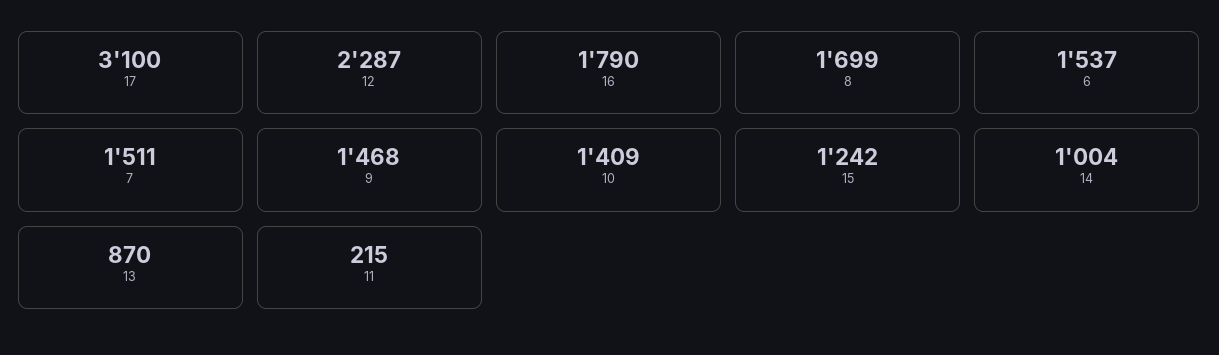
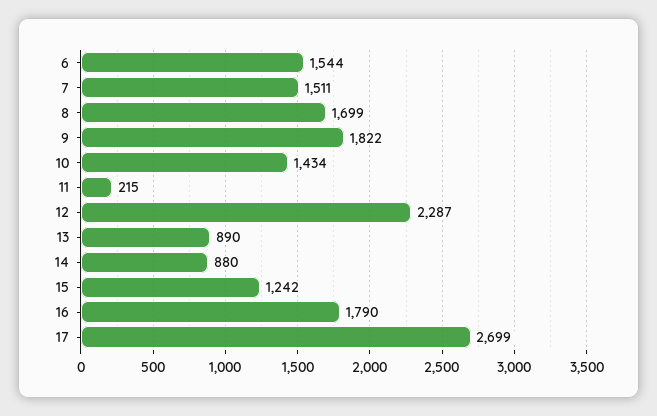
  {
-   "17": 3100,
+   "17": 2699,
    "12": 2287,
    "16": 1790,
    "8": 1699,
-   "6": 1537,
+   "6": 1544,
    "7": 1511,
-   "9": 1468,
+   "9": 1822,
-   "10": 1409,
+   "10": 1434,
    "15": 1242,
-   "14": 1004,
+   "14": 880,
-   "13": 870,
+   "13": 890,
    "11": 215
  }

